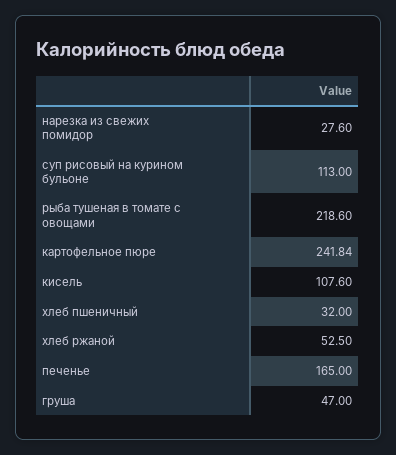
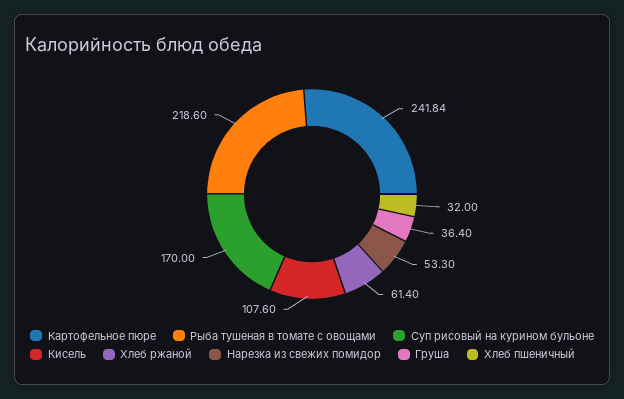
  {
-   "нарезка из свежих помидор": 27.6,
+   "нарезка из свежих помидор": 53.3,
-   "суп рисовый на курином бульоне": 113,
+   "суп рисовый на курином бульоне": 170,
    "рыба тушеная в томате с овощами": 218.6,
    "картофельное пюре": 241.84,
    "кисель": 107.6,
    "хлеб пшеничный": 32,
-   "хлеб ржаной": 52.5,
+   "хлеб ржаной": 61.4,
-   "печенье": 165,
-   "груша": 47
+   "груша": 36.4
  }

